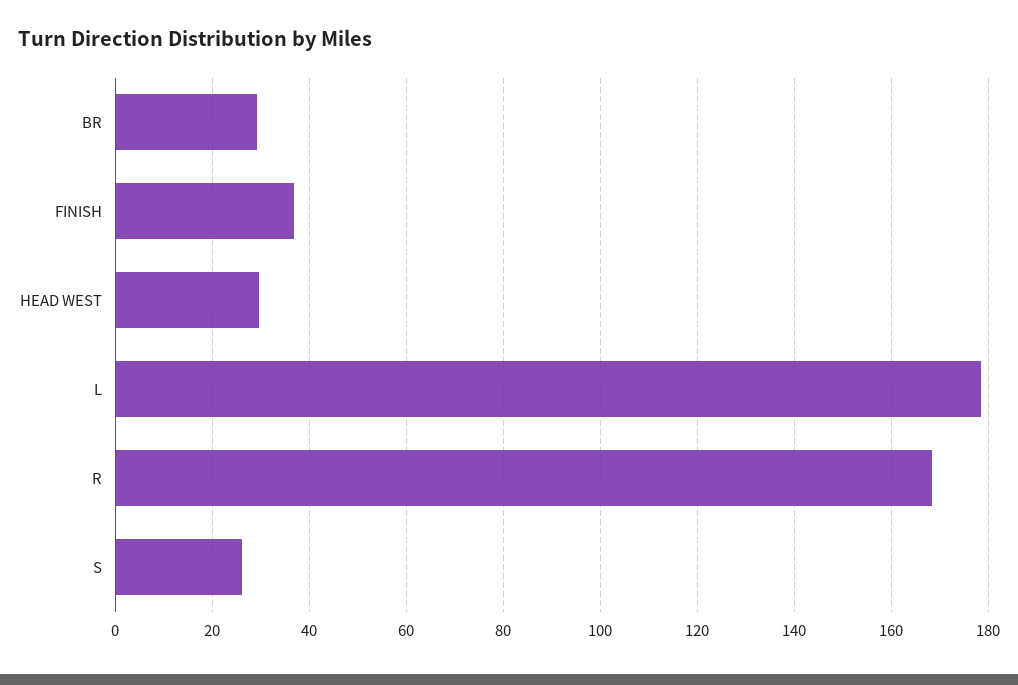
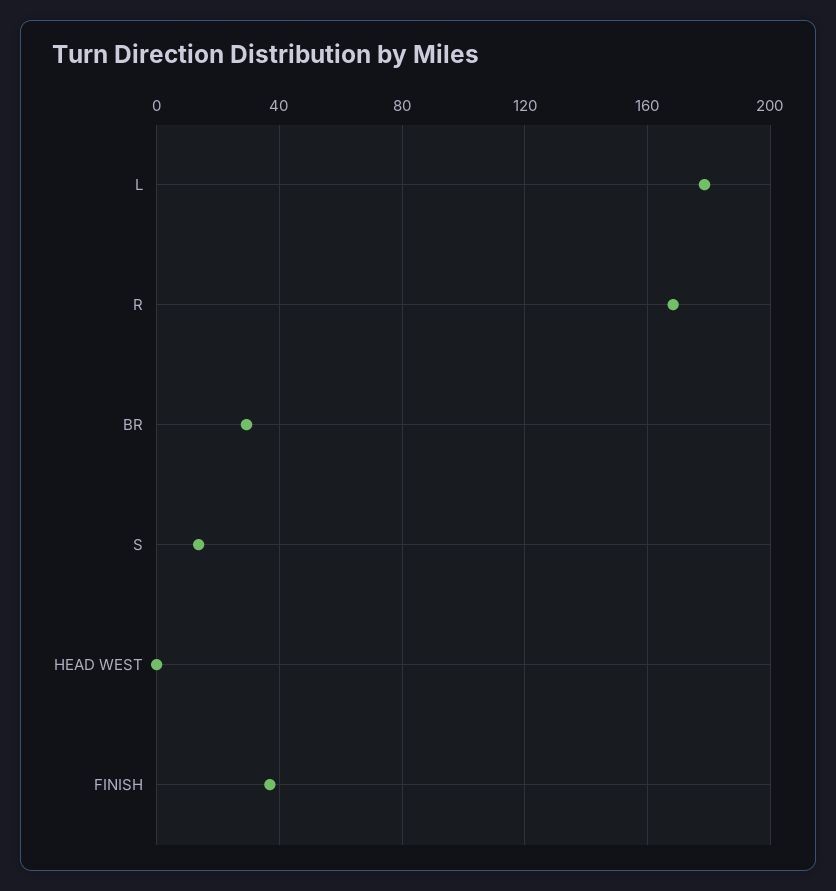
  {
    "BR": 30,
    "FINISH": 36,
-   "HEAD WEST": 30,
+   "HEAD WEST": 0,
    "L": 178,
    "R": 168,
-   "S": 26
+   "S": 15
  }

